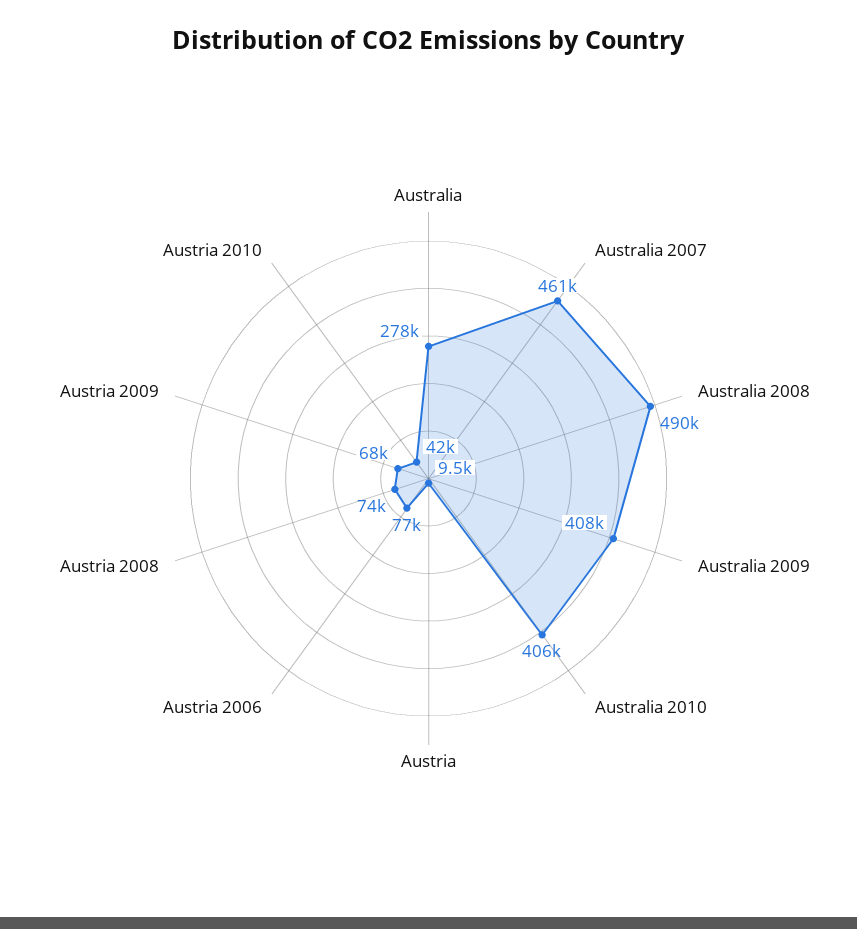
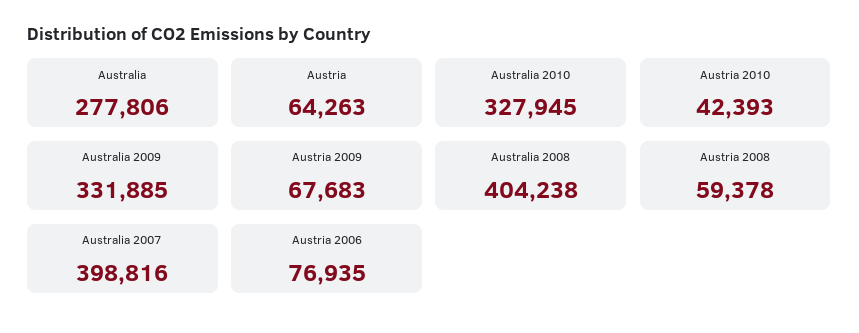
  {
    "Australia": 277806,
-   "Australia 2007": 461000,
+   "Australia 2007": 398816,
-   "Australia 2008": 490000,
+   "Australia 2008": 404238,
-   "Australia 2009": 408000,
+   "Australia 2009": 331885,
-   "Australia 2010": 406000,
+   "Australia 2010": 327945,
-   "Austria": 9500,
+   "Austria": 64263,
    "Austria 2006": 76935,
-   "Austria 2008": 74000,
+   "Austria 2008": 59378,
    "Austria 2009": 67683,
    "Austria 2010": 42393
  }

